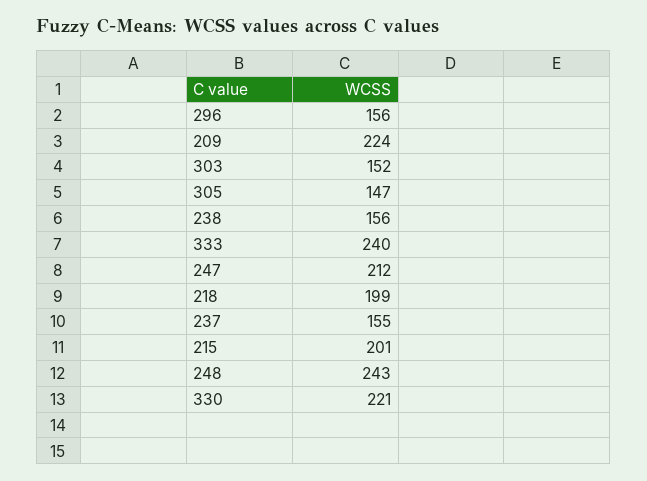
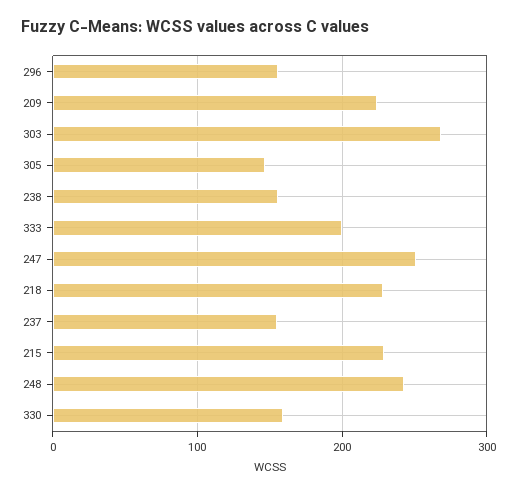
  {
    "296": 156,
    "209": 224,
-   "303": 152,
+   "303": 270,
    "305": 147,
    "238": 156,
-   "333": 240,
+   "333": 200,
-   "247": 212,
+   "247": 250,
-   "218": 199,
+   "218": 230,
    "237": 155,
-   "215": 201,
+   "215": 230,
    "248": 243,
-   "330": 221
+   "330": 160
  }

